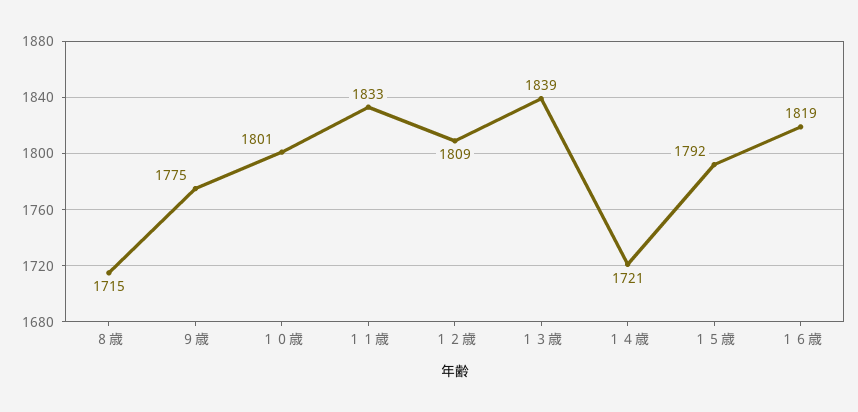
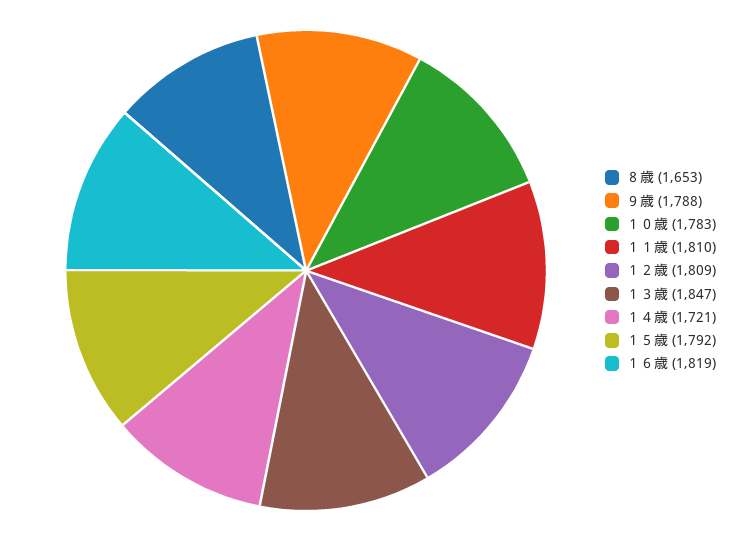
  {
-   "８歳": 1715,
+   "８歳": 1653,
-   "９歳": 1775,
+   "９歳": 1788,
-   "１０歳": 1801,
+   "１０歳": 1783,
-   "１１歳": 1833,
+   "１１歳": 1810,
    "１２歳": 1809,
-   "１３歳": 1839,
+   "１３歳": 1847,
    "１４歳": 1721,
    "１５歳": 1792,
    "１６歳": 1819
  }

